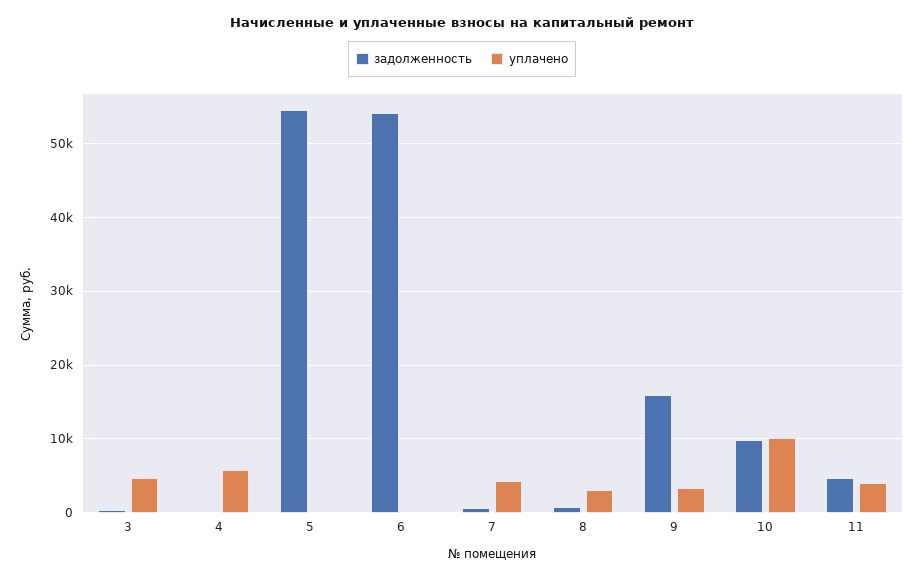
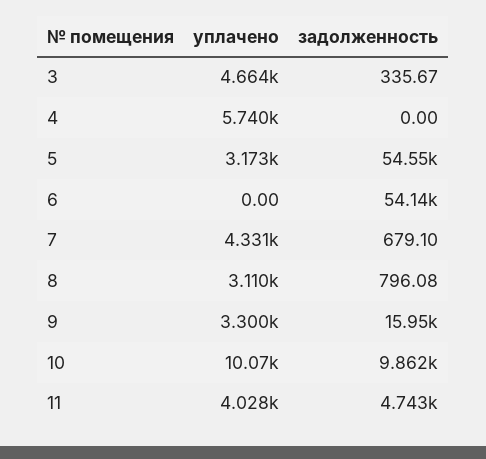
  {
    "задолженность": {
      "3": 335.67,
      "4": 0,
      "5": 54550,
      "6": 54140,
      "7": 679.1,
      "8": 796.08,
      "9": 15950,
      "10": 9862,
      "11": 4743
    },
    "уплачено": {
      "3": 4664,
      "4": 5740,
-     "5": 0,
+     "5": 3173,
      "6": 0,
      "7": 4331,
      "8": 3110,
      "9": 3300,
      "10": 10070,
      "11": 4028
    }
  }

